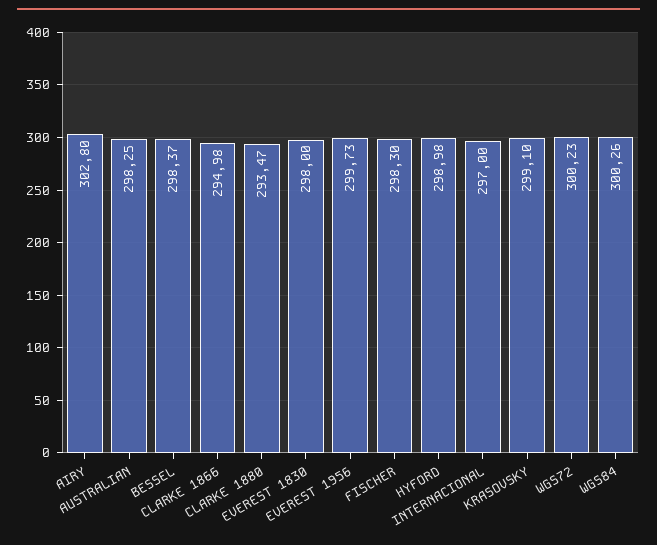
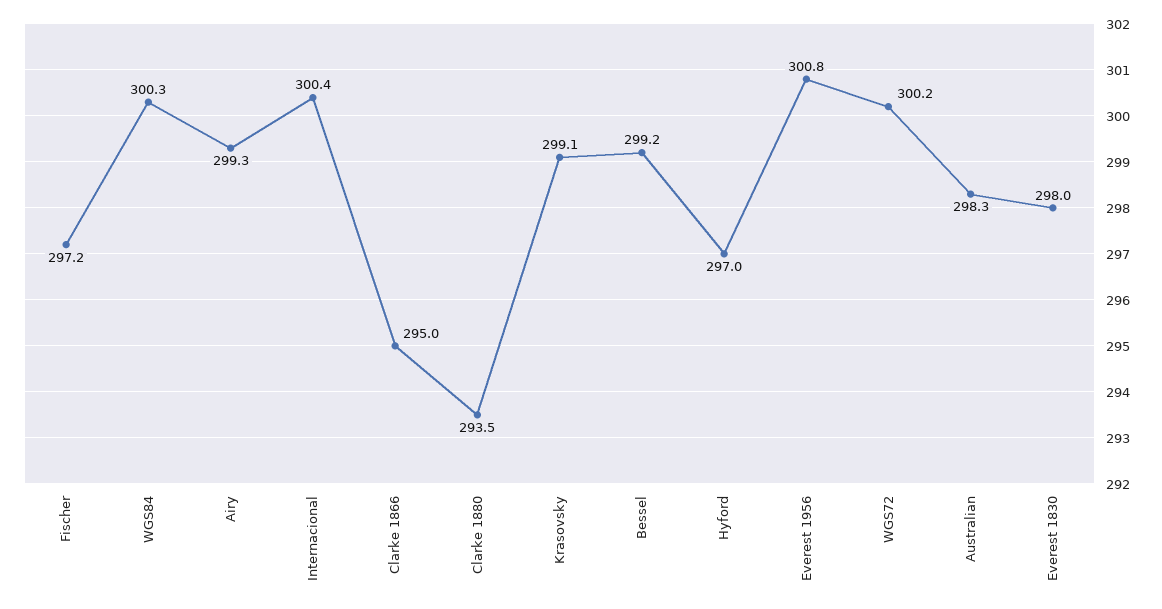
  {
-   "AIRY": 302.8,
+   "AIRY": 299.3,
    "AUSTRALIAN": 298.25,
-   "BESSEL": 298.37,
+   "BESSEL": 299.2,
    "CLARKE 1866": 294.98,
    "CLARKE 1880": 293.47,
    "EVEREST 1830": 298,
-   "EVEREST 1956": 299.73,
+   "EVEREST 1956": 300.8,
-   "FISCHER": 298.3,
+   "FISCHER": 297.2,
-   "HYFORD": 298.98,
+   "HYFORD": 297,
-   "INTERNACIONAL": 297,
+   "INTERNACIONAL": 300.4,
    "KRASOVSKY": 299.1,
    "WGS72": 300.23,
    "WGS84": 300.26
  }

